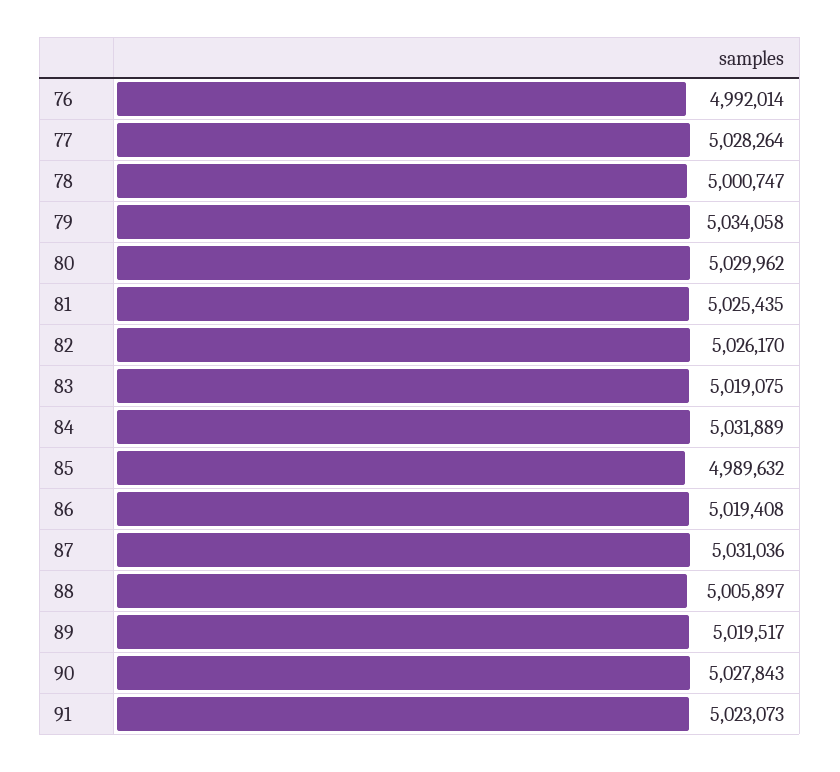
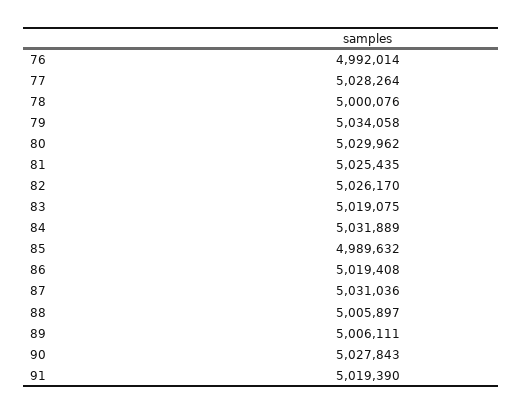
  {
    "76": 4992014,
    "77": 5028264,
-   "78": 5000747,
+   "78": 5000076,
    "79": 5034058,
    "80": 5029962,
    "81": 5025435,
    "82": 5026170,
    "83": 5019075,
    "84": 5031889,
    "85": 4989632,
    "86": 5019408,
    "87": 5031036,
    "88": 5005897,
-   "89": 5019517,
+   "89": 5006111,
    "90": 5027843,
-   "91": 5023073
+   "91": 5019390
  }

